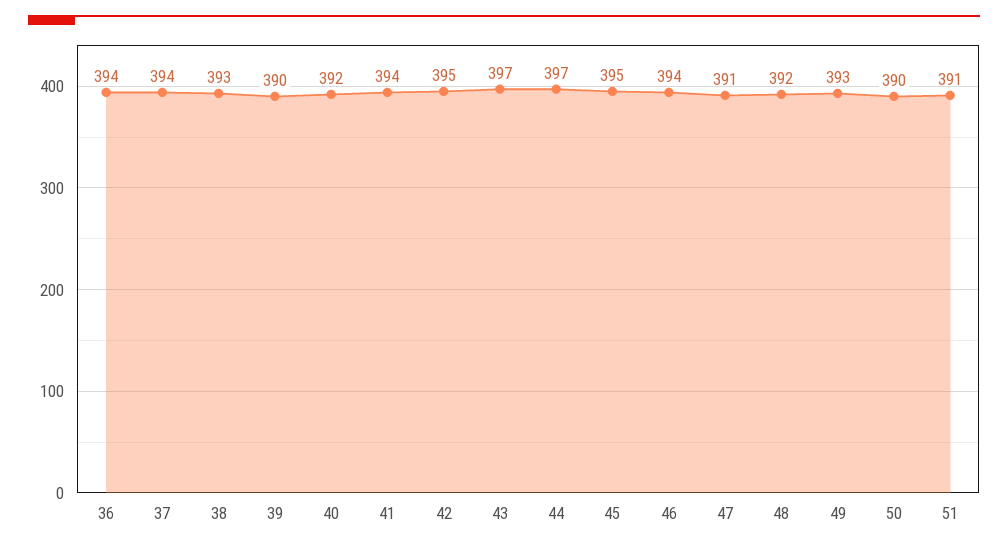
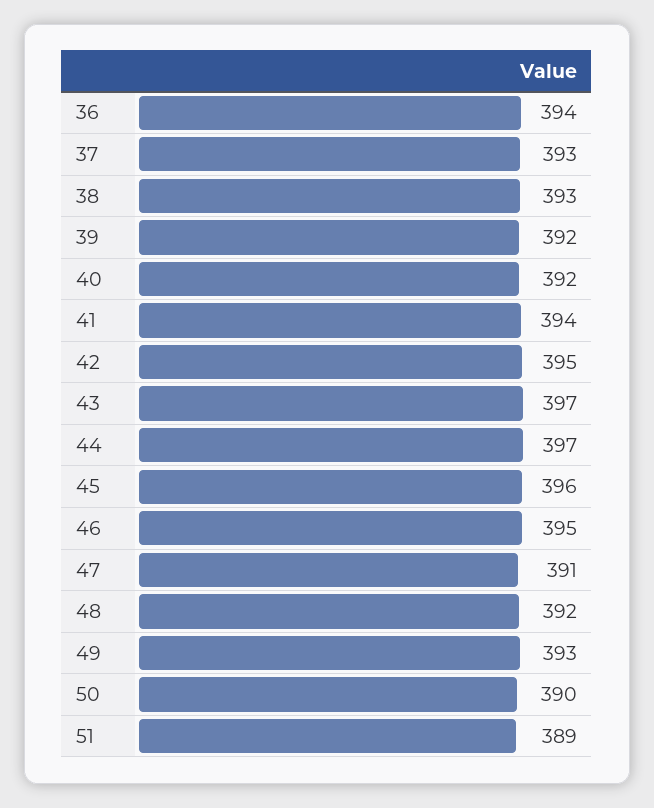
  {
    "36": 394,
-   "37": 394,
+   "37": 393,
    "38": 393,
-   "39": 390,
+   "39": 392,
    "40": 392,
    "41": 394,
    "42": 395,
    "43": 397,
    "44": 397,
-   "45": 395,
+   "45": 396,
-   "46": 394,
+   "46": 395,
    "47": 391,
    "48": 392,
    "49": 393,
    "50": 390,
-   "51": 391
+   "51": 389
  }

